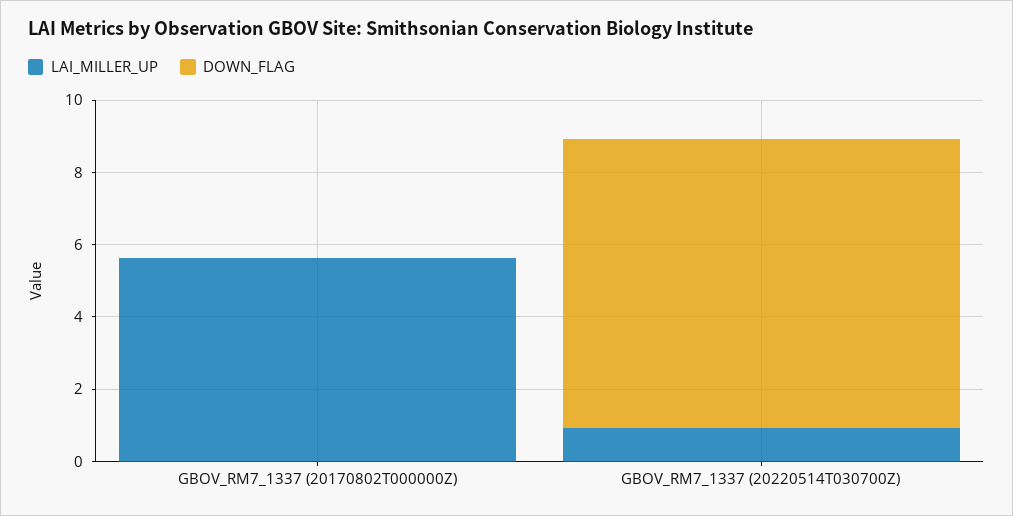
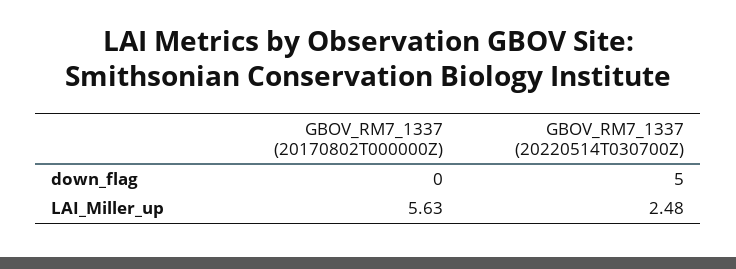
  {
    "LAI_MILLER_UP": {
      "GBOV_RM7_1337 (20170802T000000Z)": 5.63,
-     "GBOV_RM7_1337 (20220514T030700Z)": 1
+     "GBOV_RM7_1337 (20220514T030700Z)": 2.48
    },
    "DOWN_FLAG": {
      "GBOV_RM7_1337 (20170802T000000Z)": 0,
-     "GBOV_RM7_1337 (20220514T030700Z)": 8
+     "GBOV_RM7_1337 (20220514T030700Z)": 5
    }
  }

